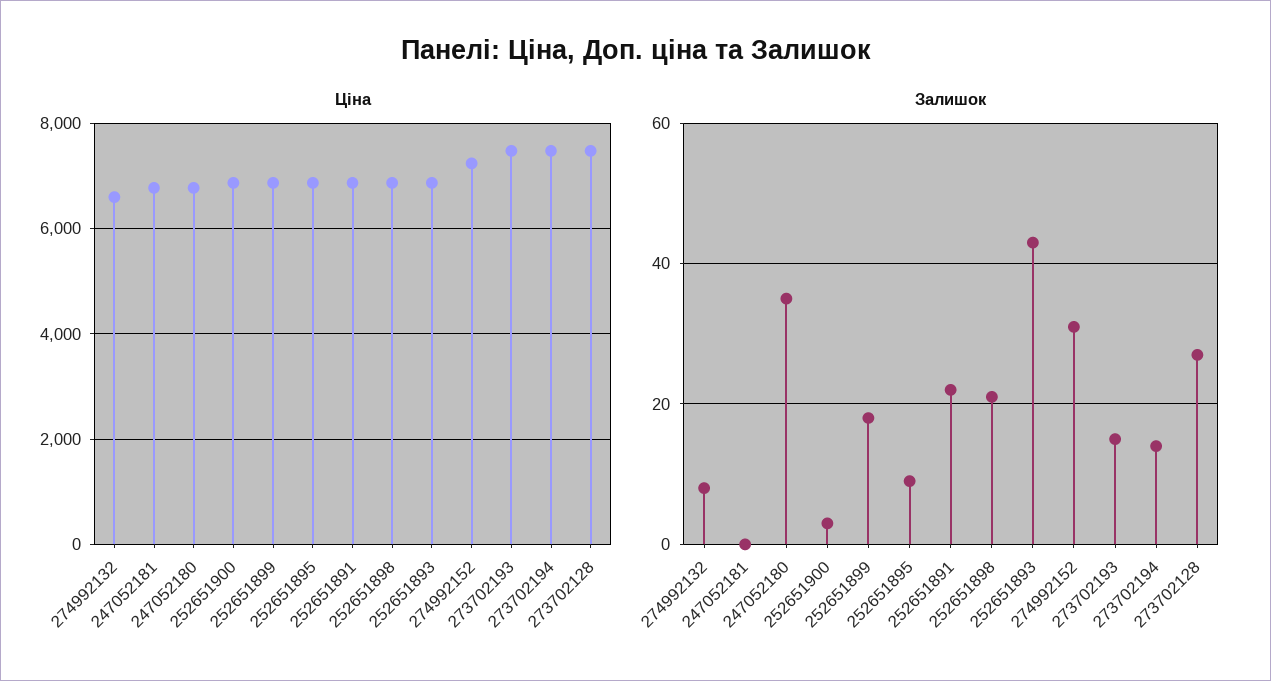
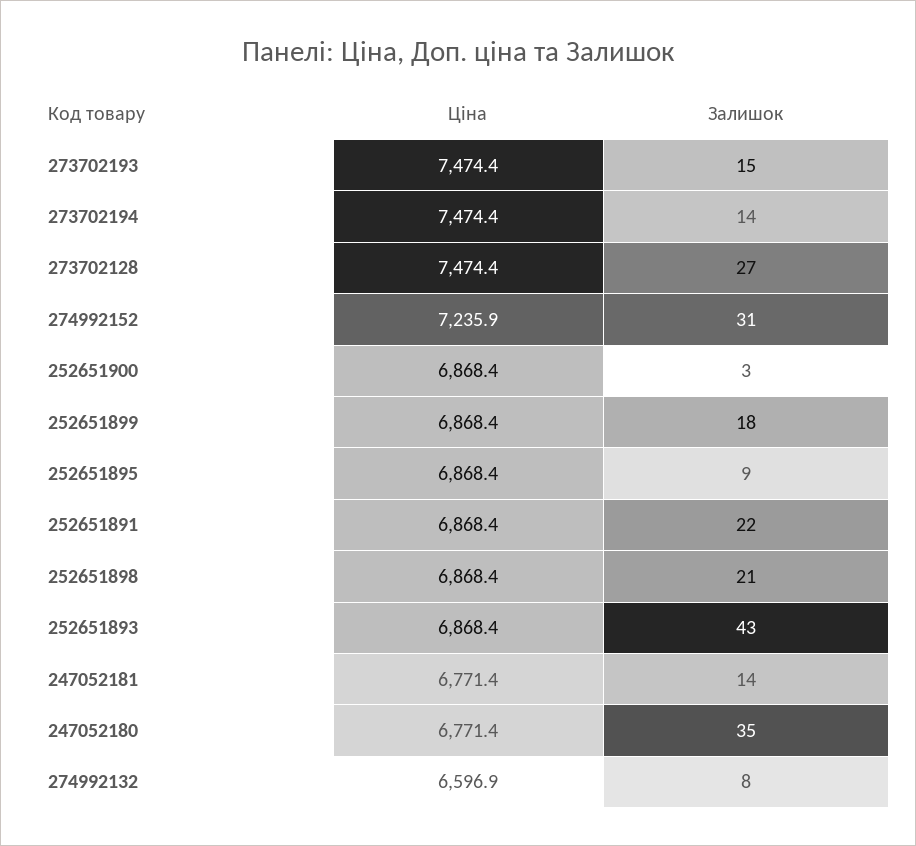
  {
    "Ціна": {
      "274992132": 6596.9,
      "247052181": 6771.4,
      "247052180": 6771.4,
      "252651900": 6868.4,
      "252651899": 6868.4,
      "252651895": 6868.4,
      "252651891": 6868.4,
      "252651898": 6868.4,
      "252651893": 6868.4,
      "274992152": 7235.9,
      "273702193": 7474.4,
      "273702194": 7474.4,
      "273702128": 7474.4
    },
    "Залишок": {
      "274992132": 8,
-     "247052181": 0,
+     "247052181": 14,
      "247052180": 35,
      "252651900": 3,
      "252651899": 18,
      "252651895": 9,
      "252651891": 22,
      "252651898": 21,
      "252651893": 43,
      "274992152": 31,
      "273702193": 15,
      "273702194": 14,
      "273702128": 27
    }
  }

